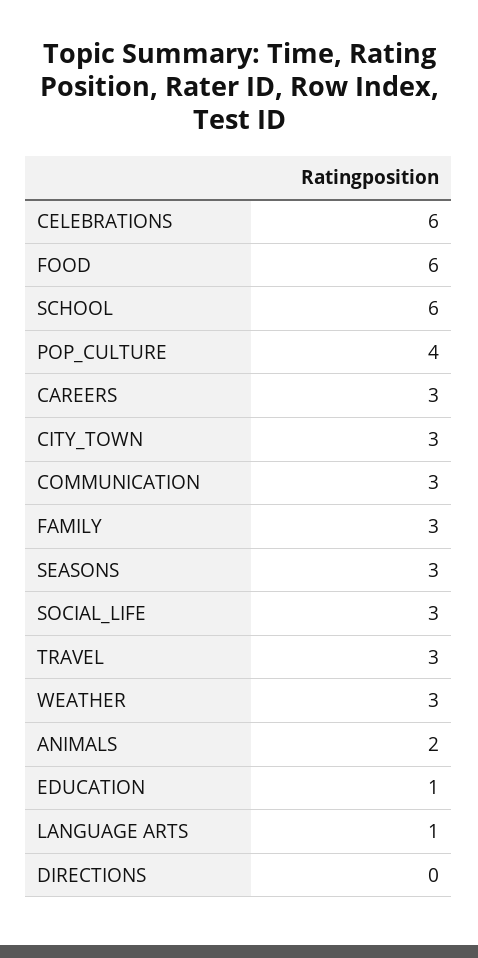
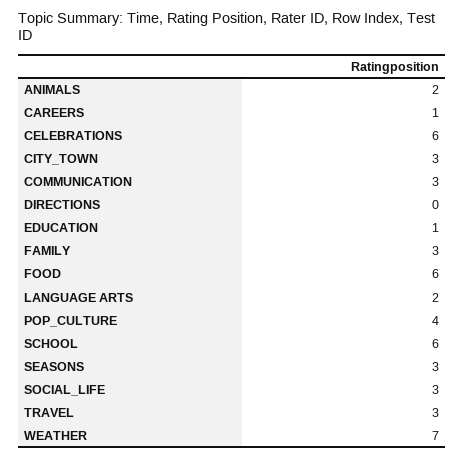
  {
    "CELEBRATIONS": 6,
    "FOOD": 6,
    "SCHOOL": 6,
    "POP_CULTURE": 4,
-   "CAREERS": 3,
+   "CAREERS": 1,
    "CITY_TOWN": 3,
    "COMMUNICATION": 3,
    "FAMILY": 3,
    "SEASONS": 3,
    "SOCIAL_LIFE": 3,
    "TRAVEL": 3,
-   "WEATHER": 3,
+   "WEATHER": 7,
    "ANIMALS": 2,
    "EDUCATION": 1,
-   "LANGUAGE ARTS": 1,
+   "LANGUAGE ARTS": 2,
    "DIRECTIONS": 0
  }

